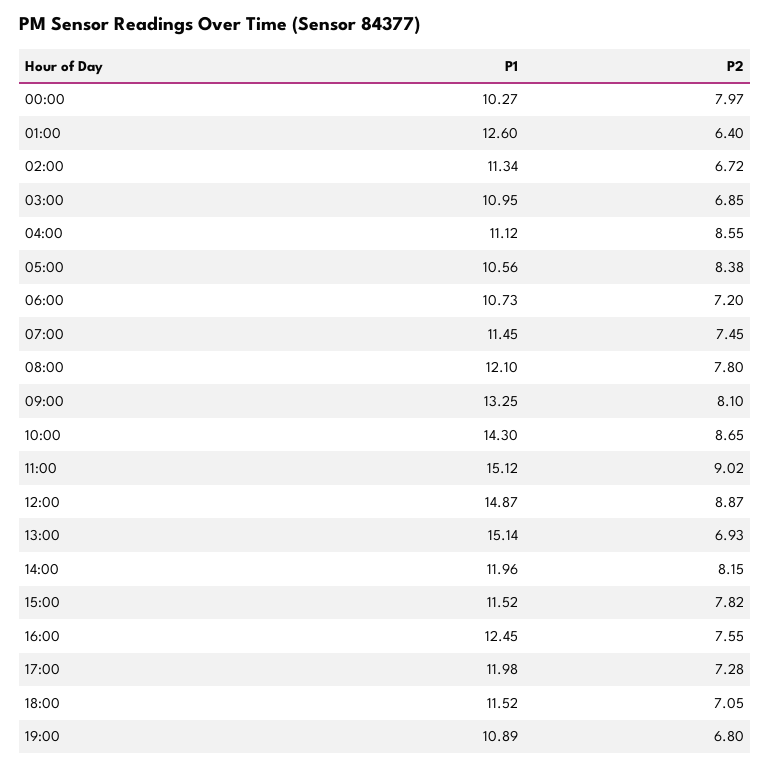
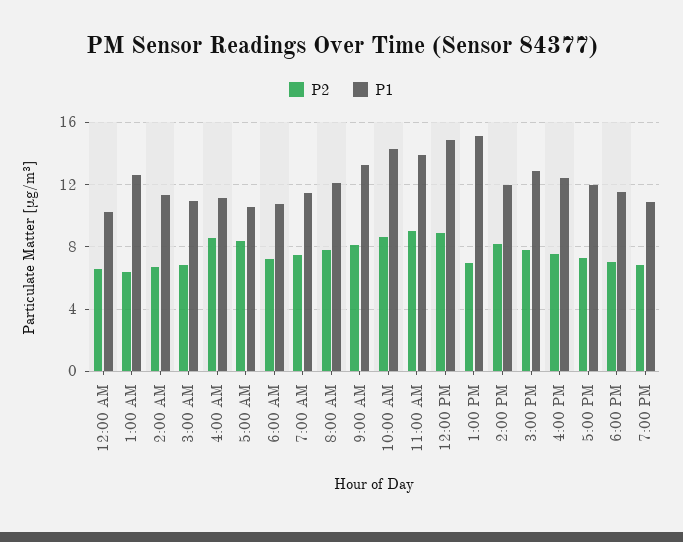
  {
    "P1": {
      "00:00": 10.27,
      "01:00": 12.6,
      "02:00": 11.34,
      "03:00": 10.95,
      "04:00": 11.12,
      "05:00": 10.56,
      "06:00": 10.73,
      "07:00": 11.45,
      "08:00": 12.1,
      "09:00": 13.25,
      "10:00": 14.3,
-     "11:00": 15.12,
+     "11:00": 14,
      "12:00": 14.87,
      "13:00": 15.14,
      "14:00": 11.96,
-     "15:00": 11.52,
+     "15:00": 13,
      "16:00": 12.45,
      "17:00": 11.98,
      "18:00": 11.52,
      "19:00": 10.89
    },
    "P2": {
-     "00:00": 7.97,
+     "00:00": 6.5,
      "01:00": 6.4,
      "02:00": 6.72,
      "03:00": 6.85,
      "04:00": 8.55,
      "05:00": 8.38,
      "06:00": 7.2,
      "07:00": 7.45,
      "08:00": 7.8,
      "09:00": 8.1,
      "10:00": 8.65,
      "11:00": 9.02,
      "12:00": 8.87,
      "13:00": 6.93,
      "14:00": 8.15,
      "15:00": 7.82,
      "16:00": 7.55,
      "17:00": 7.28,
      "18:00": 7.05,
      "19:00": 6.8
    }
  }

